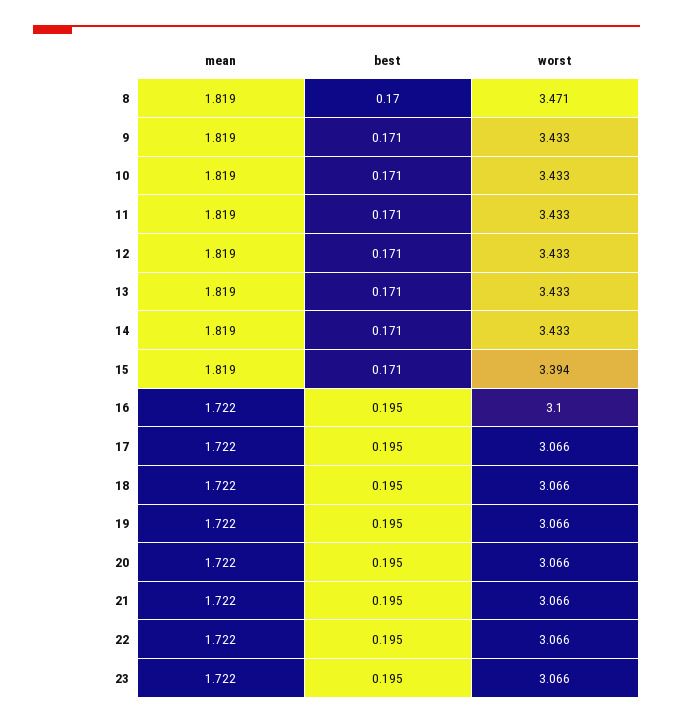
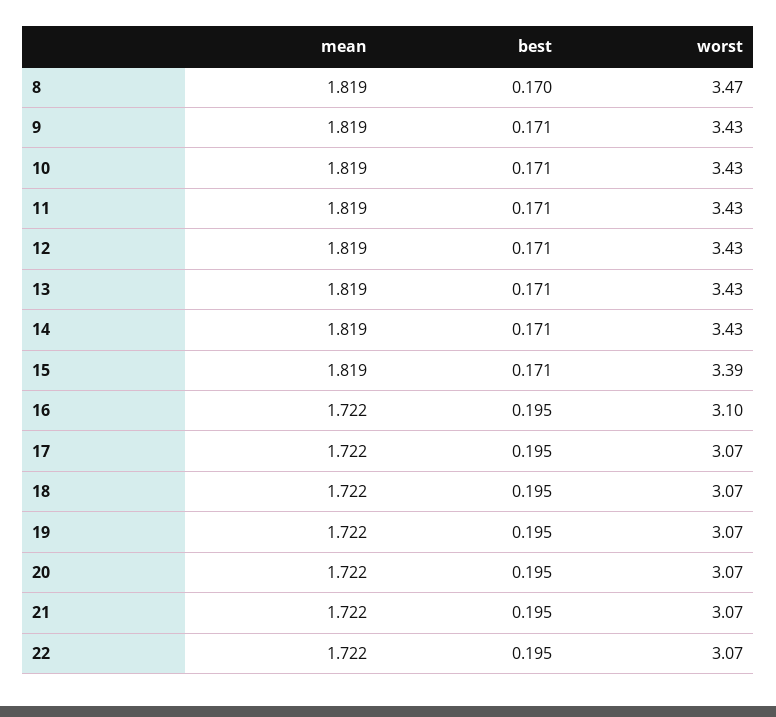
  {
    "mean": {
      "8": 1.819,
      "9": 1.819,
      "10": 1.819,
      "11": 1.819,
      "12": 1.819,
      "13": 1.819,
      "14": 1.819,
      "15": 1.819,
      "16": 1.722,
      "17": 1.722,
      "18": 1.722,
      "19": 1.722,
      "20": 1.722,
      "21": 1.722,
-     "22": 1.722,
+     "22": 1.722
-     "23": 1.722
    },
    "best": {
      "8": 0.17,
      "9": 0.171,
      "10": 0.171,
      "11": 0.171,
      "12": 0.171,
      "13": 0.171,
      "14": 0.171,
      "15": 0.171,
      "16": 0.195,
      "17": 0.195,
      "18": 0.195,
      "19": 0.195,
      "20": 0.195,
      "21": 0.195,
-     "22": 0.195,
+     "22": 0.195
-     "23": 0.195
    },
    "worst": {
      "8": 3.471,
      "9": 3.433,
      "10": 3.433,
      "11": 3.433,
      "12": 3.433,
      "13": 3.433,
      "14": 3.433,
      "15": 3.394,
      "16": 3.1,
      "17": 3.066,
      "18": 3.066,
      "19": 3.066,
      "20": 3.066,
      "21": 3.066,
-     "22": 3.066,
+     "22": 3.066
-     "23": 3.066
    }
  }

